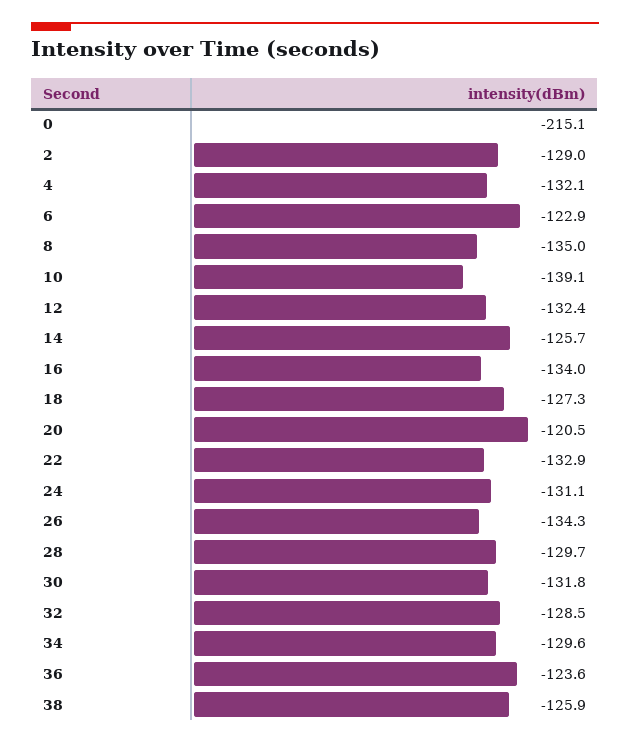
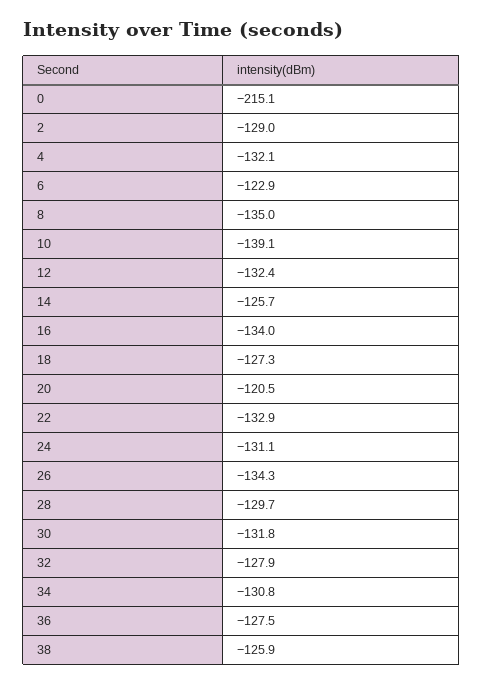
  {
    "0": -215.1,
    "2": -129,
    "4": -132.1,
    "6": -122.9,
    "8": -135,
    "10": -139.1,
    "12": -132.4,
    "14": -125.7,
    "16": -134,
    "18": -127.3,
    "20": -120.5,
    "22": -132.9,
    "24": -131.1,
    "26": -134.3,
    "28": -129.7,
    "30": -131.8,
-   "32": -128.5,
+   "32": -127.9,
-   "34": -129.6,
+   "34": -130.8,
-   "36": -123.6,
+   "36": -127.5,
    "38": -125.9
  }

